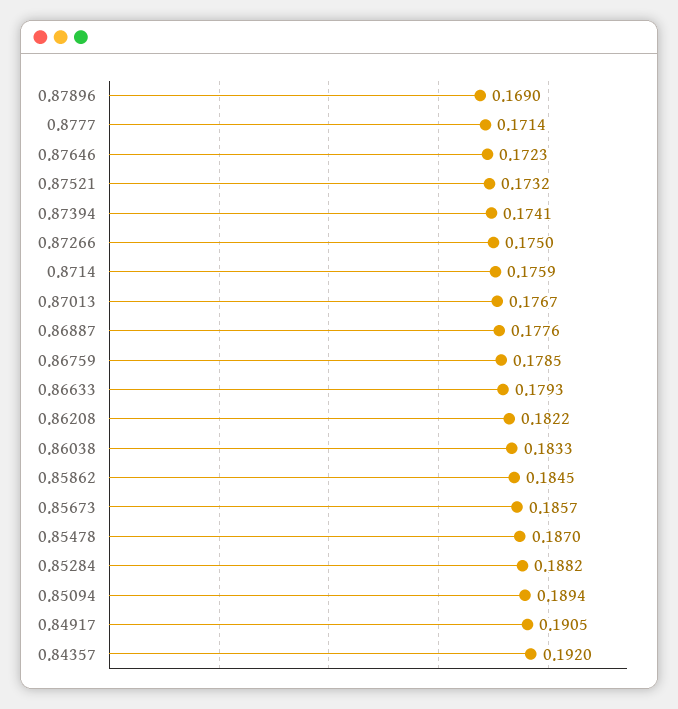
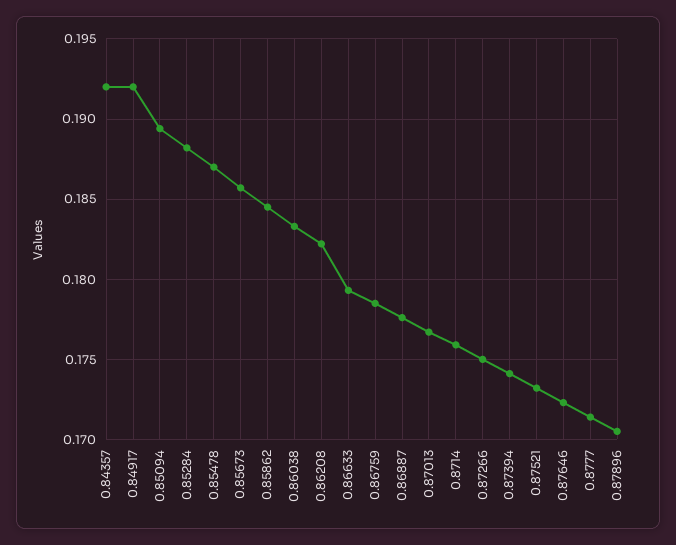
  {
-   "0.87896": 0.169,
+   "0.87896": 0.1705,
    "0.8777": 0.1714,
    "0.87646": 0.1723,
    "0.87521": 0.1732,
    "0.87394": 0.1741,
    "0.87266": 0.175,
    "0.8714": 0.1759,
    "0.87013": 0.1767,
    "0.86887": 0.1776,
    "0.86759": 0.1785,
    "0.86633": 0.1793,
    "0.86208": 0.1822,
    "0.86038": 0.1833,
    "0.85862": 0.1845,
    "0.85673": 0.1857,
    "0.85478": 0.187,
    "0.85284": 0.1882,
    "0.85094": 0.1894,
-   "0.84917": 0.1905,
+   "0.84917": 0.192,
    "0.84357": 0.192
  }

